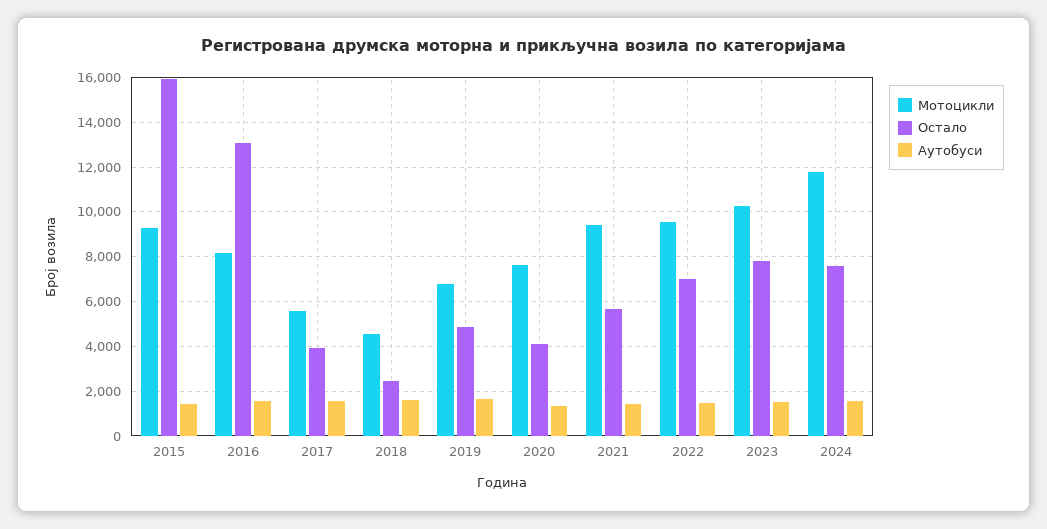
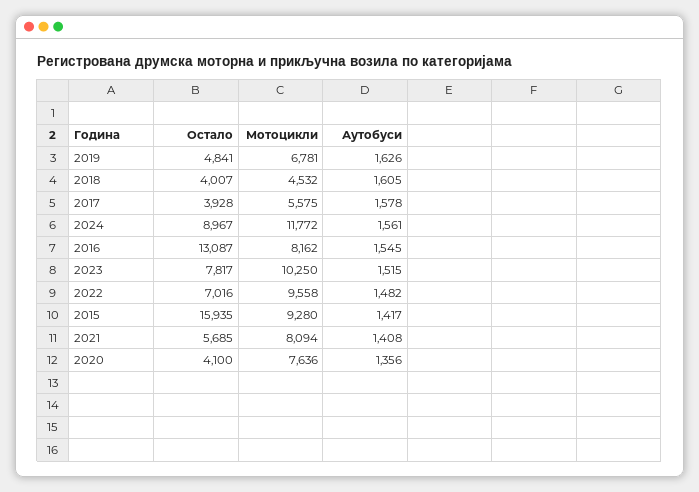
  {
    "Мотоцикли": {
      "2015": 9280,
      "2016": 8162,
      "2017": 5575,
      "2018": 4532,
      "2019": 6781,
      "2020": 7636,
-     "2021": 9500,
+     "2021": 8094,
      "2022": 9558,
      "2023": 10250,
      "2024": 11772
    },
    "Остало": {
      "2015": 15935,
      "2016": 13087,
      "2017": 3928,
-     "2018": 2500,
+     "2018": 4007,
      "2019": 4841,
      "2020": 4100,
      "2021": 5685,
      "2022": 7016,
      "2023": 7817,
-     "2024": 7500
+     "2024": 8967
    },
    "Аутобуси": {
      "2015": 1417,
      "2016": 1545,
      "2017": 1578,
      "2018": 1605,
      "2019": 1626,
      "2020": 1356,
      "2021": 1408,
      "2022": 1482,
      "2023": 1515,
      "2024": 1561
    }
  }

